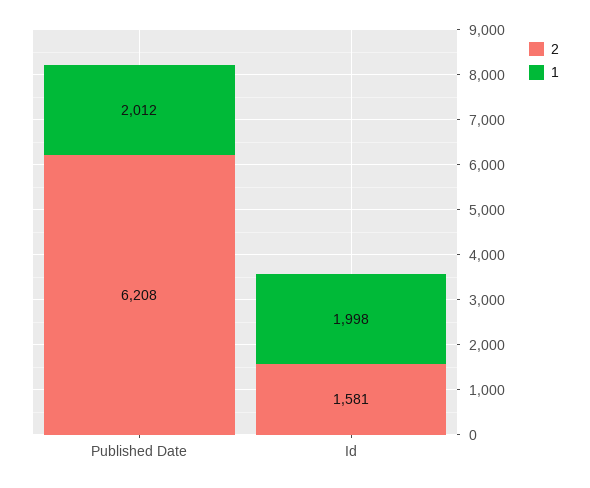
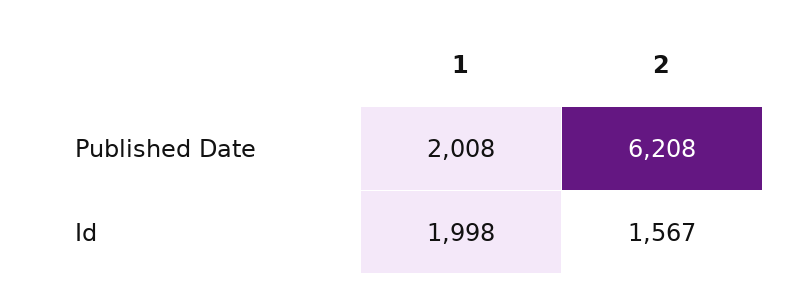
  {
    "2": {
      "Published Date": 6208,
-     "Id": 1581
+     "Id": 1567
    },
    "1": {
-     "Published Date": 2012,
+     "Published Date": 2008,
      "Id": 1998
    }
  }

